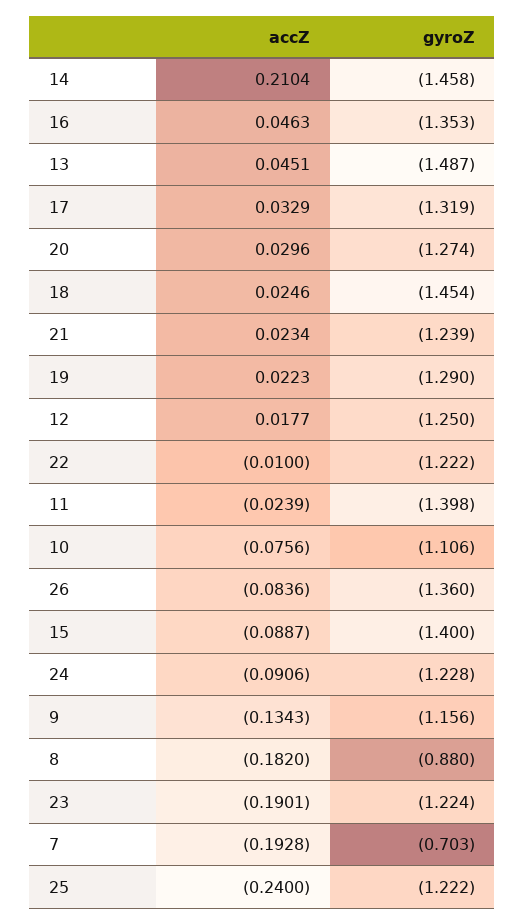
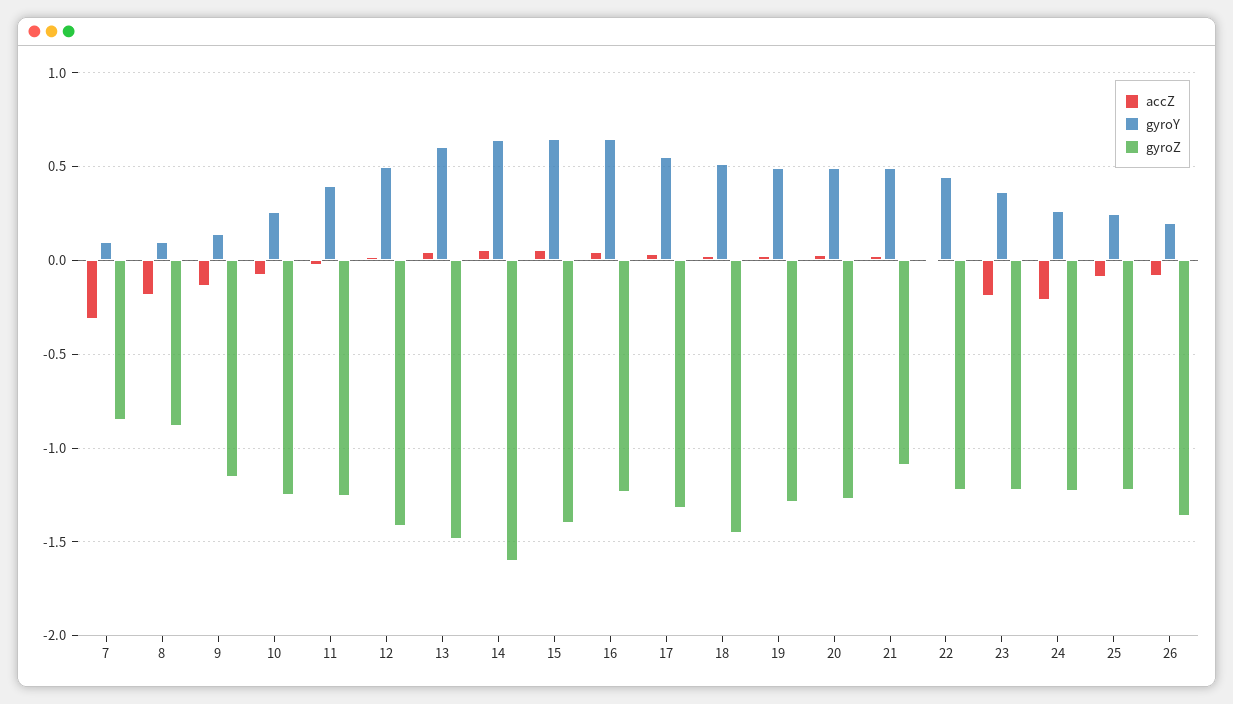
  {
    "accZ": {
-     "14": 0.2104,
+     "14": 0.05,
      "16": 0.0463,
      "13": 0.0451,
      "17": 0.0329,
      "20": 0.0296,
      "18": 0.0246,
      "21": 0.0234,
      "19": 0.0223,
      "12": 0.0177,
      "22": -0.01,
      "11": -0.0239,
      "10": -0.0756,
      "26": -0.0836,
-     "15": -0.0887,
+     "15": 0.05,
-     "24": -0.0906,
+     "24": -0.2,
      "9": -0.1343,
      "8": -0.182,
      "23": -0.1901,
-     "7": -0.1928,
+     "7": -0.3,
-     "25": -0.24
+     "25": -0.1
    },
    "gyroZ": {
-     "14": -1.458,
+     "14": -1.6,
-     "16": -1.353,
+     "16": -1.25,
      "13": -1.487,
      "17": -1.319,
      "20": -1.274,
      "18": -1.454,
-     "21": -1.239,
+     "21": -1.1,
      "19": -1.29,
-     "12": -1.25,
+     "12": -1.4,
      "22": -1.222,
-     "11": -1.398,
+     "11": -1.25,
-     "10": -1.106,
+     "10": -1.25,
      "26": -1.36,
      "15": -1.4,
      "24": -1.228,
      "9": -1.156,
      "8": -0.88,
      "23": -1.224,
-     "7": -0.703,
+     "7": -0.85,
      "25": -1.222
-   }
+   },
+   "gyroY": {
+     "7": 0.1,
+     "8": 0.1,
+     "9": 0.15,
+     "10": 0.25,
+     "11": 0.4,
+     "12": 0.5,
+     "13": 0.6,
+     "14": 0.65,
+     "15": 0.65,
+     "16": 0.65,
+     "17": 0.55,
+     "18": 0.5,
+     "19": 0.5,
+     "20": 0.5,
+     "21": 0.5,
+     "22": 0.45,
+     "23": 0.35,
+     "24": 0.25,
+     "25": 0.25,
+     "26": 0.2
+   }
  }

